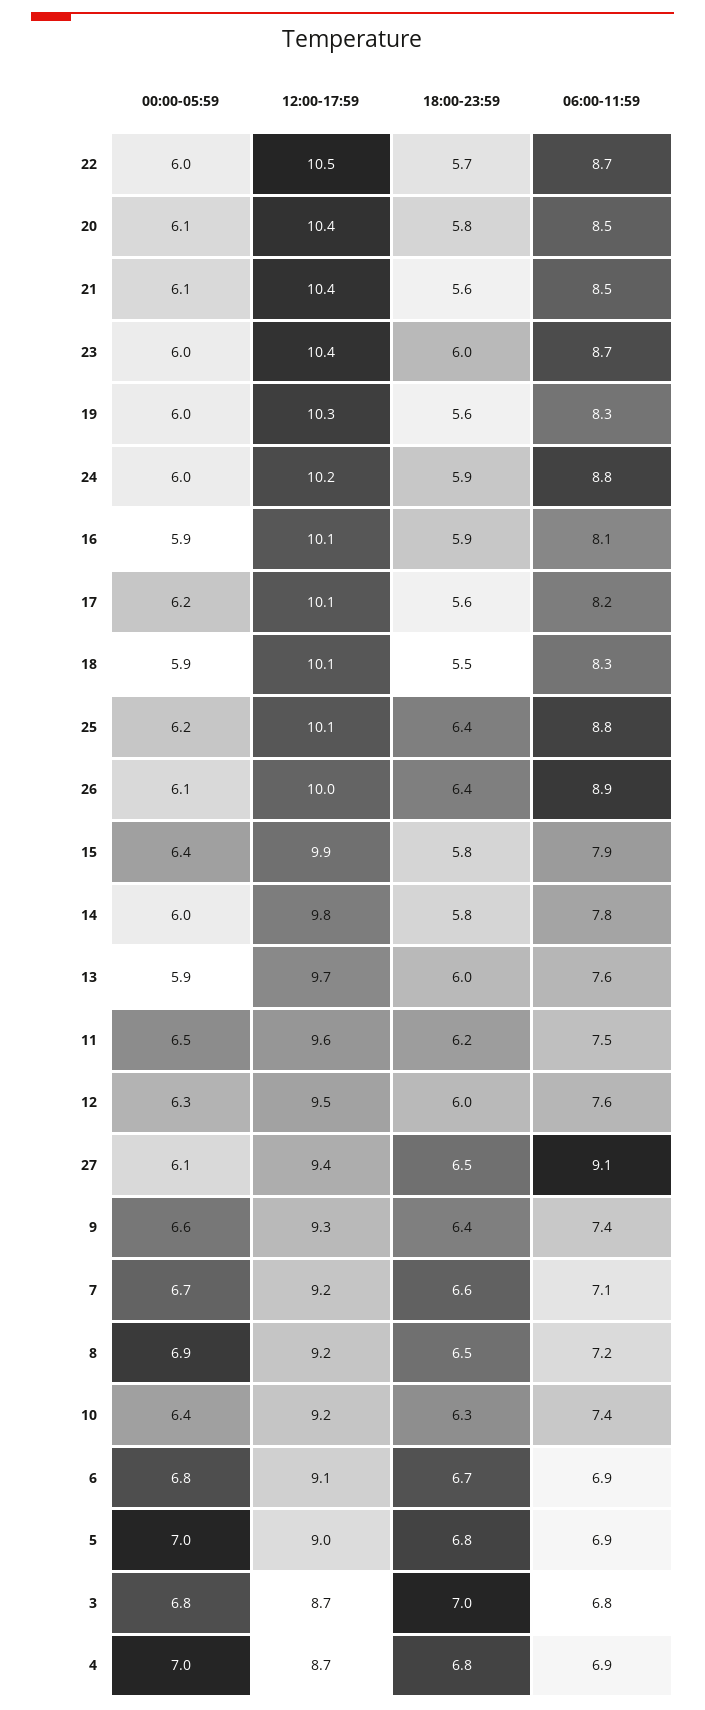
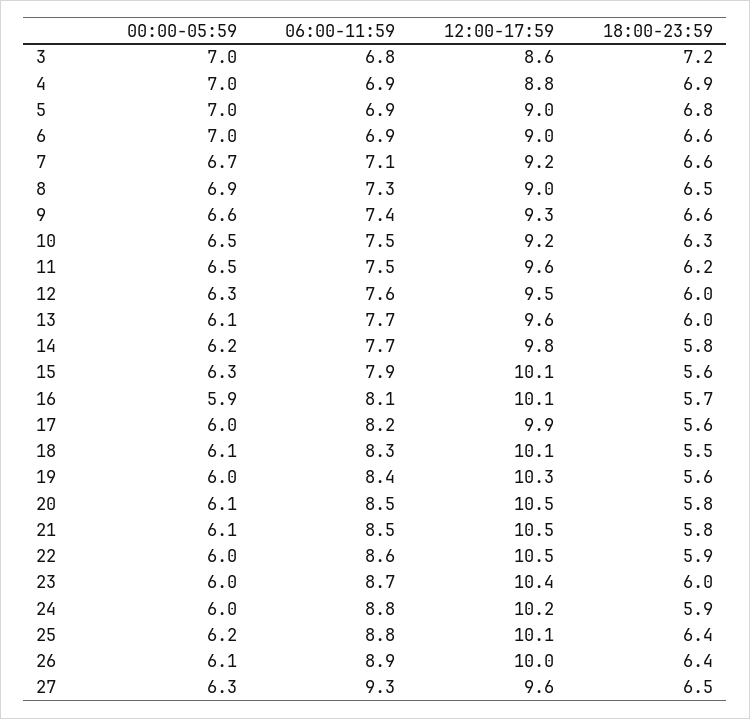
  {
    "00:00-05:59": {
      "22": 6,
      "20": 6.1,
      "21": 6.1,
      "23": 6,
      "19": 6,
      "24": 6,
      "16": 5.9,
-     "17": 6.2,
+     "17": 6,
-     "18": 5.9,
+     "18": 6.1,
      "25": 6.2,
      "26": 6.1,
-     "15": 6.4,
+     "15": 6.3,
-     "14": 6,
+     "14": 6.2,
-     "13": 5.9,
+     "13": 6.1,
      "11": 6.5,
      "12": 6.3,
-     "27": 6.1,
+     "27": 6.3,
      "9": 6.6,
      "7": 6.7,
      "8": 6.9,
-     "10": 6.4,
+     "10": 6.5,
-     "6": 6.8,
+     "6": 7,
      "5": 7,
-     "3": 6.8,
+     "3": 7,
      "4": 7
    },
    "12:00-17:59": {
      "22": 10.5,
-     "20": 10.4,
+     "20": 10.5,
-     "21": 10.4,
+     "21": 10.5,
      "23": 10.4,
      "19": 10.3,
      "24": 10.2,
      "16": 10.1,
-     "17": 10.1,
+     "17": 9.9,
      "18": 10.1,
      "25": 10.1,
      "26": 10,
-     "15": 9.9,
+     "15": 10.1,
      "14": 9.8,
-     "13": 9.7,
+     "13": 9.6,
      "11": 9.6,
      "12": 9.5,
-     "27": 9.4,
+     "27": 9.6,
      "9": 9.3,
      "7": 9.2,
-     "8": 9.2,
+     "8": 9,
      "10": 9.2,
-     "6": 9.1,
+     "6": 9,
      "5": 9,
-     "3": 8.7,
+     "3": 8.6,
-     "4": 8.7
+     "4": 8.8
    },
    "18:00-23:59": {
-     "22": 5.7,
+     "22": 5.9,
      "20": 5.8,
-     "21": 5.6,
+     "21": 5.8,
      "23": 6,
      "19": 5.6,
      "24": 5.9,
-     "16": 5.9,
+     "16": 5.7,
      "17": 5.6,
      "18": 5.5,
      "25": 6.4,
      "26": 6.4,
-     "15": 5.8,
+     "15": 5.6,
      "14": 5.8,
      "13": 6,
      "11": 6.2,
      "12": 6,
      "27": 6.5,
-     "9": 6.4,
+     "9": 6.6,
      "7": 6.6,
      "8": 6.5,
      "10": 6.3,
-     "6": 6.7,
+     "6": 6.6,
      "5": 6.8,
-     "3": 7,
+     "3": 7.2,
-     "4": 6.8
+     "4": 6.9
    },
    "06:00-11:59": {
-     "22": 8.7,
+     "22": 8.6,
      "20": 8.5,
      "21": 8.5,
      "23": 8.7,
-     "19": 8.3,
+     "19": 8.4,
      "24": 8.8,
      "16": 8.1,
      "17": 8.2,
      "18": 8.3,
      "25": 8.8,
      "26": 8.9,
      "15": 7.9,
-     "14": 7.8,
+     "14": 7.7,
-     "13": 7.6,
+     "13": 7.7,
      "11": 7.5,
      "12": 7.6,
-     "27": 9.1,
+     "27": 9.3,
      "9": 7.4,
      "7": 7.1,
-     "8": 7.2,
+     "8": 7.3,
-     "10": 7.4,
+     "10": 7.5,
      "6": 6.9,
      "5": 6.9,
      "3": 6.8,
      "4": 6.9
    }
  }

